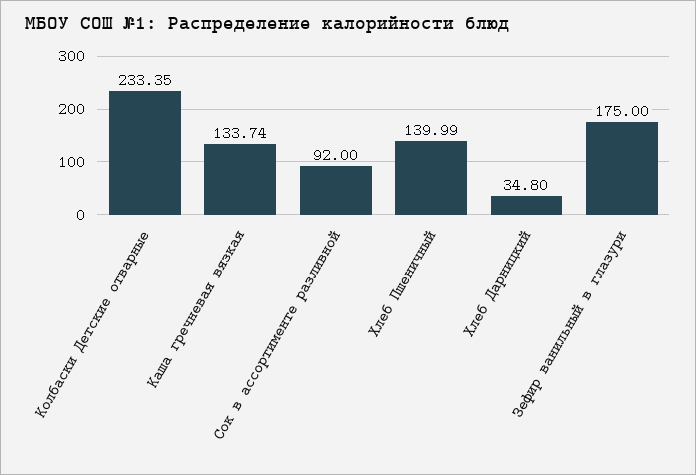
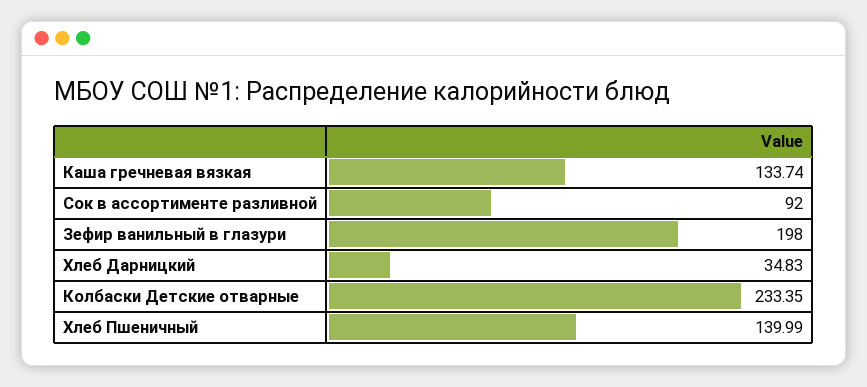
  {
    "Колбаски Детские отварные": 233.35,
    "Каша гречневая вязкая": 133.74,
    "Сок в ассортименте разливной": 92,
    "Хлеб Пшеничный": 139.99,
-   "Хлеб Дарницкий": 34.8,
+   "Хлеб Дарницкий": 34.83,
-   "Зефир ванильный в глазури": 175
+   "Зефир ванильный в глазури": 198
  }

